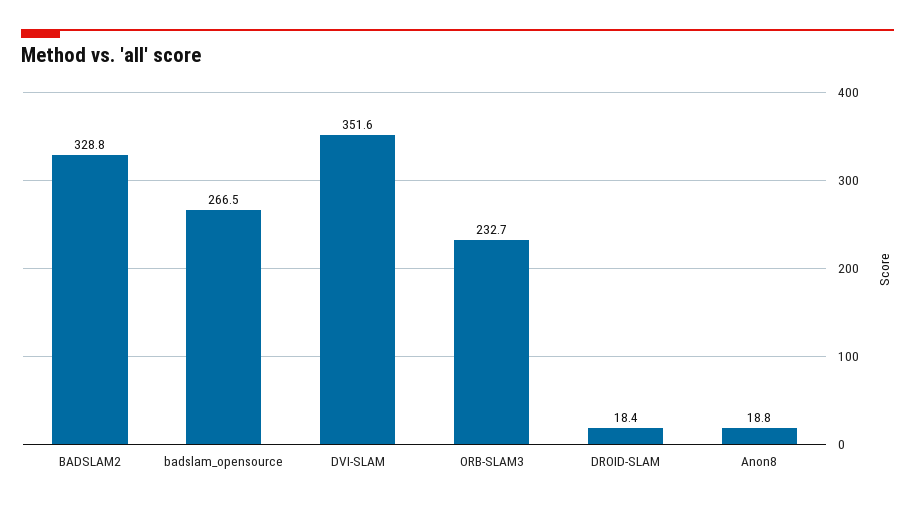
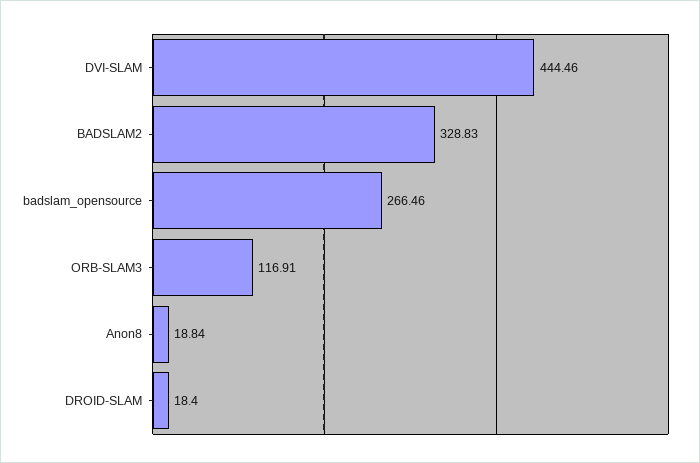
  {
    "BADSLAM2": 328.83,
    "badslam_opensource": 266.46,
-   "DVI-SLAM": 351.6,
+   "DVI-SLAM": 444.46,
-   "ORB-SLAM3": 232.7,
+   "ORB-SLAM3": 116.91,
    "DROID-SLAM": 18.4,
    "Anon8": 18.84
  }

